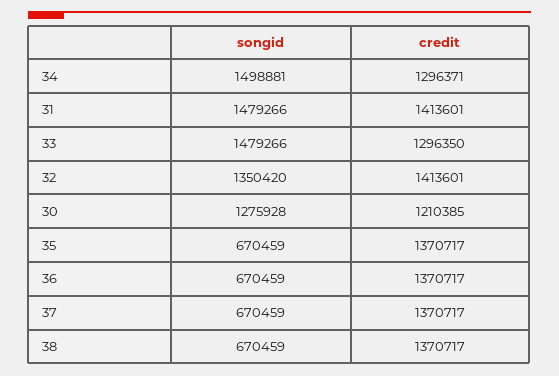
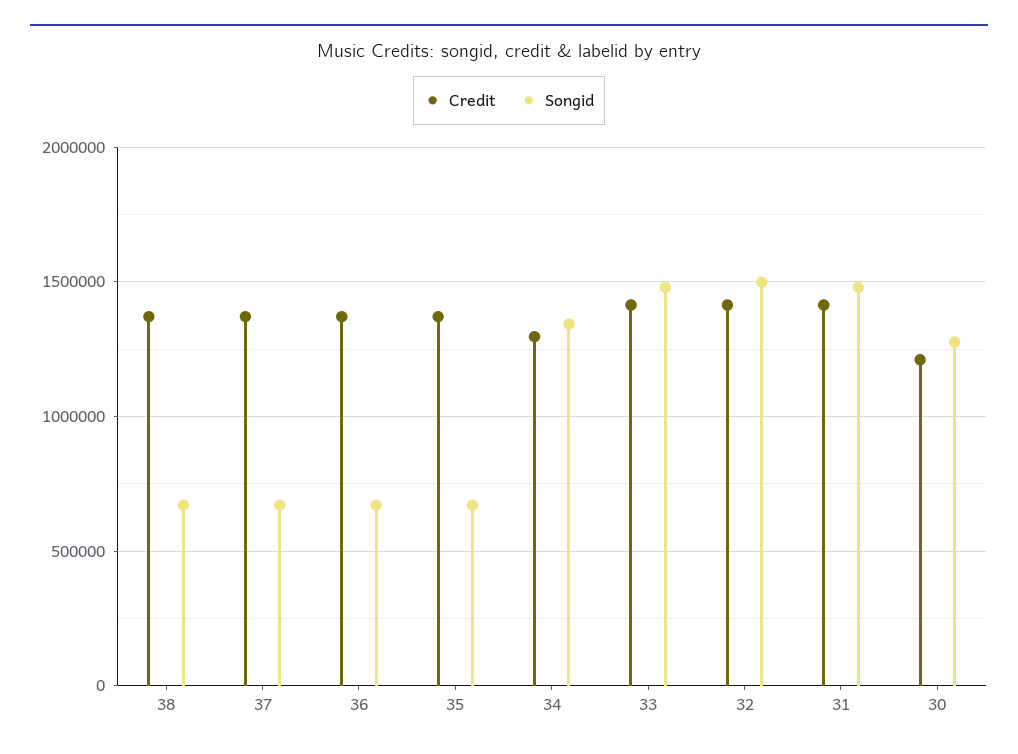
  {
    "songid": {
-     "34": 1498881,
+     "34": 1350000,
      "31": 1479266,
      "33": 1479266,
-     "32": 1350420,
+     "32": 1500000,
      "30": 1275928,
      "35": 670459,
      "36": 670459,
      "37": 670459,
      "38": 670459
    },
    "credit": {
      "34": 1296371,
      "31": 1413601,
-     "33": 1296350,
+     "33": 1400000,
      "32": 1413601,
      "30": 1210385,
      "35": 1370717,
      "36": 1370717,
      "37": 1370717,
      "38": 1370717
    }
  }

